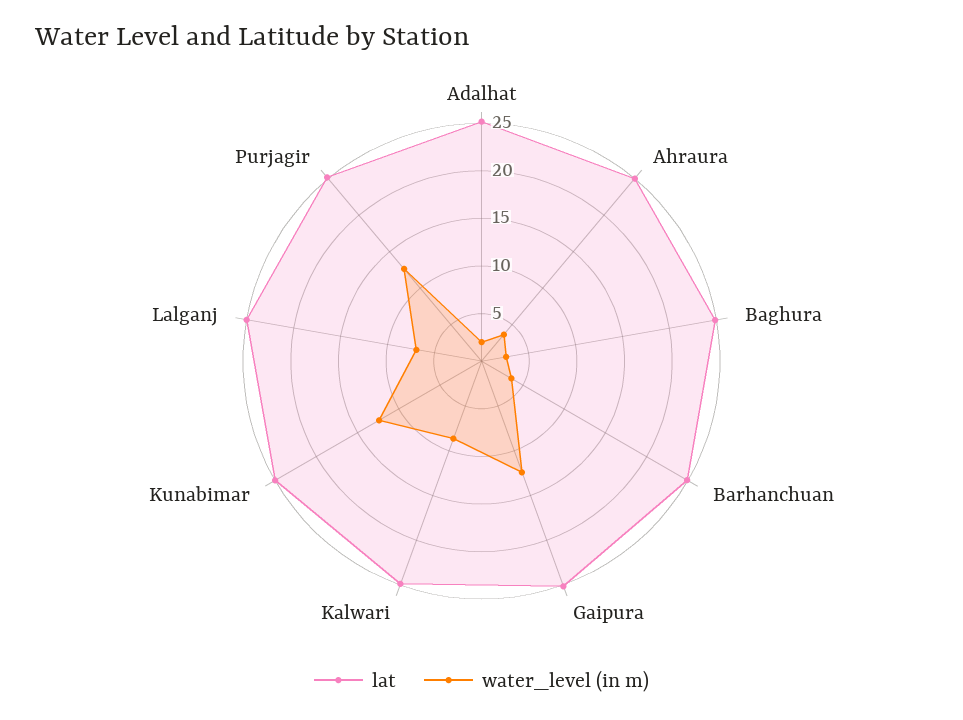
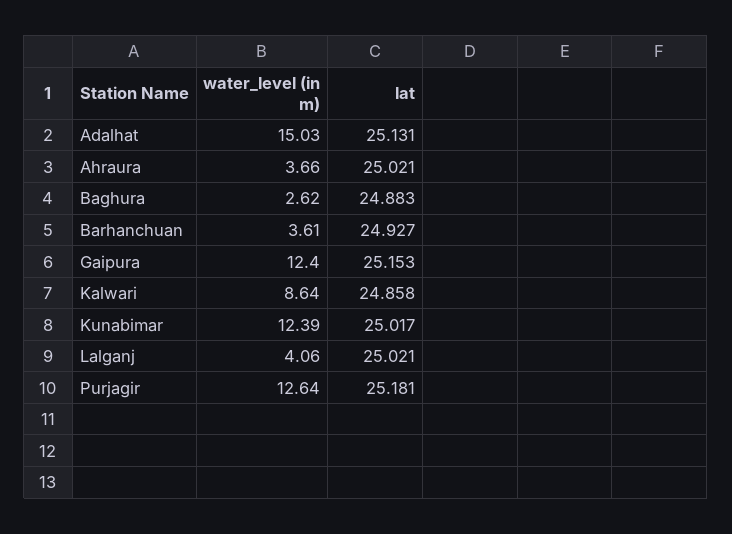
  {
    "lat": {
      "Adalhat": 25.131,
      "Ahraura": 25.021,
      "Baghura": 24.883,
      "Barhanchuan": 24.927,
      "Gaipura": 25.153,
      "Kalwari": 24.858,
      "Kunabimar": 25.017,
      "Lalganj": 25.021,
      "Purjagir": 25.181
    },
    "water_level (in m)": {
-     "Adalhat": 2,
+     "Adalhat": 15.03,
      "Ahraura": 3.66,
      "Baghura": 2.62,
      "Barhanchuan": 3.61,
      "Gaipura": 12.4,
      "Kalwari": 8.64,
      "Kunabimar": 12.39,
-     "Lalganj": 7,
+     "Lalganj": 4.06,
      "Purjagir": 12.64
    }
  }

